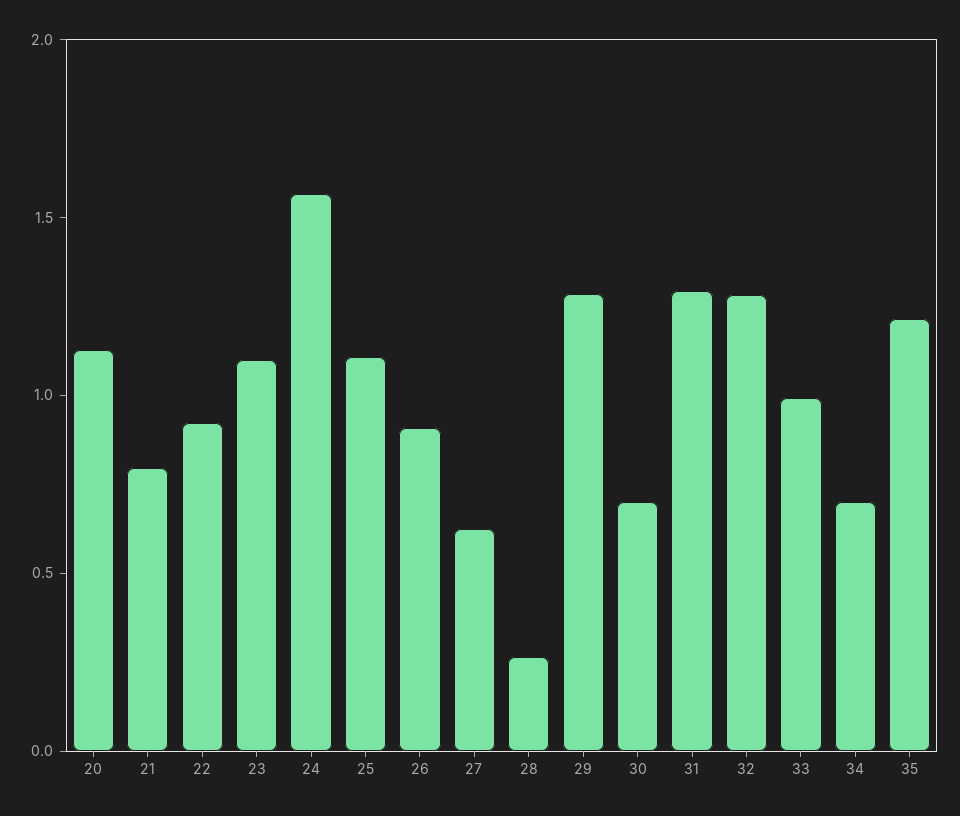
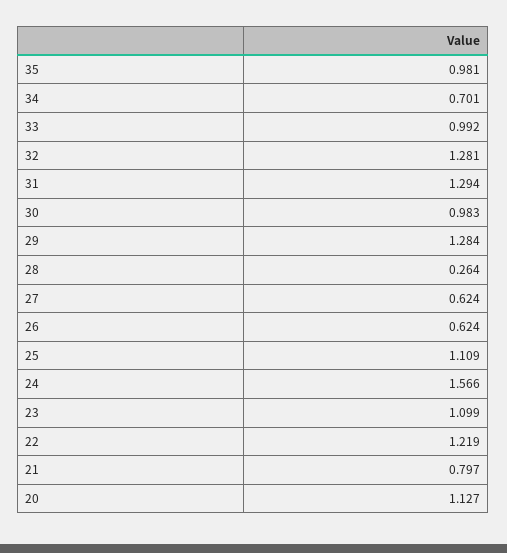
  {
    "20": 1.127,
    "21": 0.797,
-   "22": 0.9,
+   "22": 1.219,
    "23": 1.099,
    "24": 1.566,
    "25": 1.109,
-   "26": 0.9,
+   "26": 0.624,
    "27": 0.624,
    "28": 0.264,
    "29": 1.284,
-   "30": 0.7,
+   "30": 0.983,
    "31": 1.294,
    "32": 1.281,
    "33": 0.992,
    "34": 0.701,
-   "35": 1.2
+   "35": 0.981
  }

